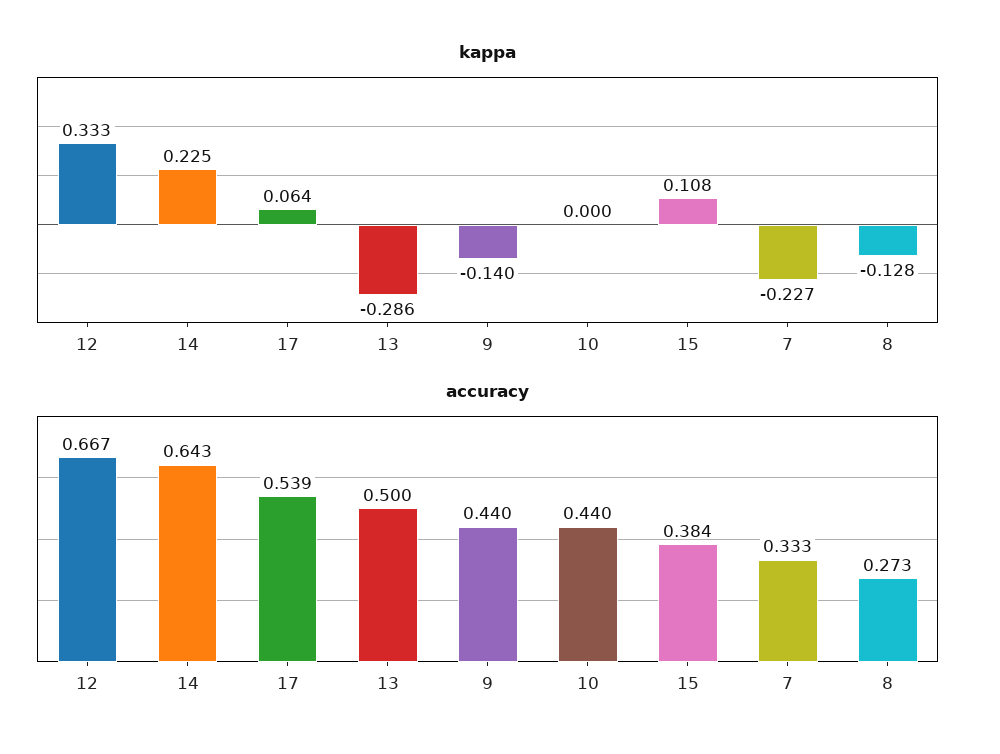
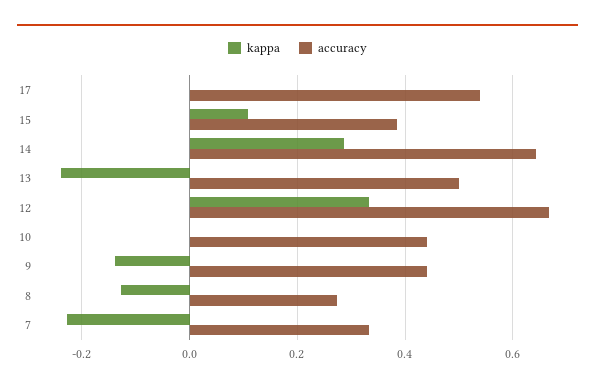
  {
    "kappa": {
      "12": 0.333,
-     "14": 0.225,
+     "14": 0.28,
-     "17": 0.064,
+     "17": 0,
-     "13": -0.286,
+     "13": -0.24,
      "9": -0.14,
      "10": 0,
      "15": 0.108,
      "7": -0.227,
      "8": -0.128
    },
    "accuracy": {
      "12": 0.667,
      "14": 0.643,
      "17": 0.539,
      "13": 0.5,
      "9": 0.44,
      "10": 0.44,
      "15": 0.384,
      "7": 0.333,
      "8": 0.273
    }
  }

